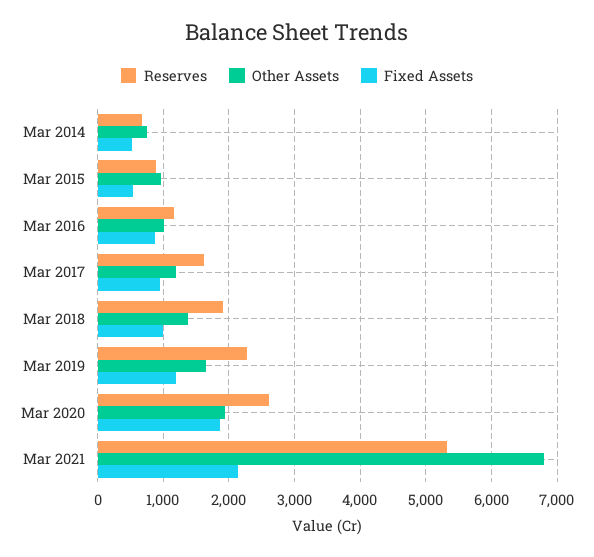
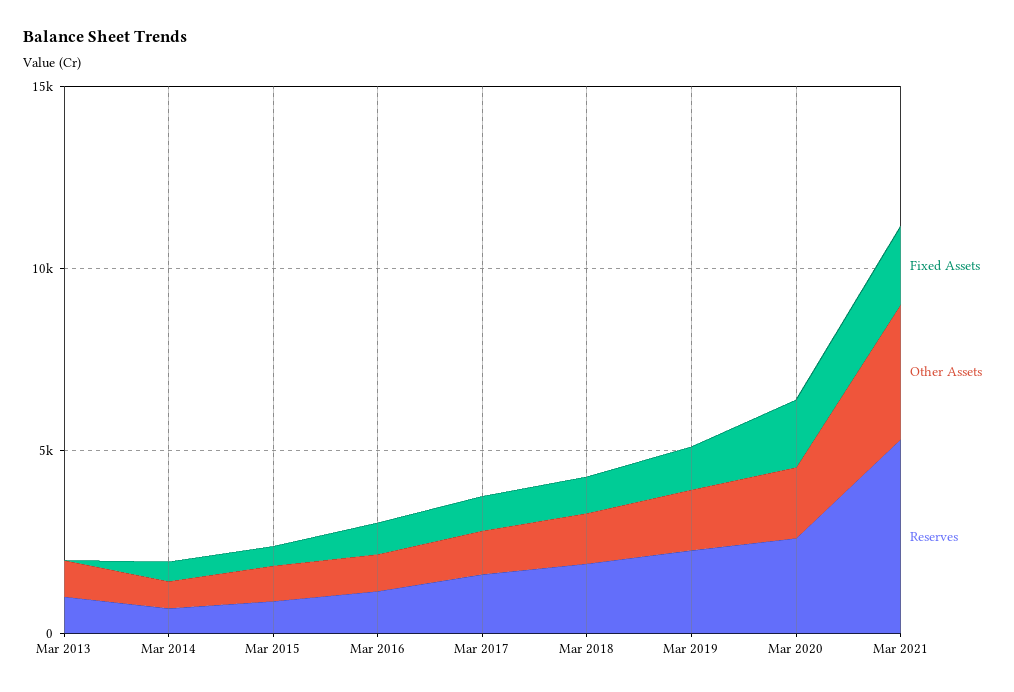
  {
    "Reserves": {
      "Mar 2014": 700,
      "Mar 2015": 900,
      "Mar 2016": 1200,
      "Mar 2017": 1600,
      "Mar 2018": 1900,
      "Mar 2019": 2300,
      "Mar 2020": 2600,
-     "Mar 2021": 5300
+     "Mar 2021": 5300,
+     "Mar 2013": 1000
    },
    "Other Assets": {
      "Mar 2014": 700,
      "Mar 2015": 1000,
      "Mar 2016": 1000,
      "Mar 2017": 1200,
      "Mar 2018": 1400,
      "Mar 2019": 1700,
      "Mar 2020": 1900,
-     "Mar 2021": 6800
+     "Mar 2021": 4000,
+     "Mar 2013": 1000
    },
    "Fixed Assets": {
      "Mar 2014": 500,
      "Mar 2015": 500,
      "Mar 2016": 900,
      "Mar 2017": 900,
      "Mar 2018": 1000,
      "Mar 2019": 1200,
      "Mar 2020": 1900,
-     "Mar 2021": 2100
+     "Mar 2021": 2100,
+     "Mar 2013": 0
    }
  }

